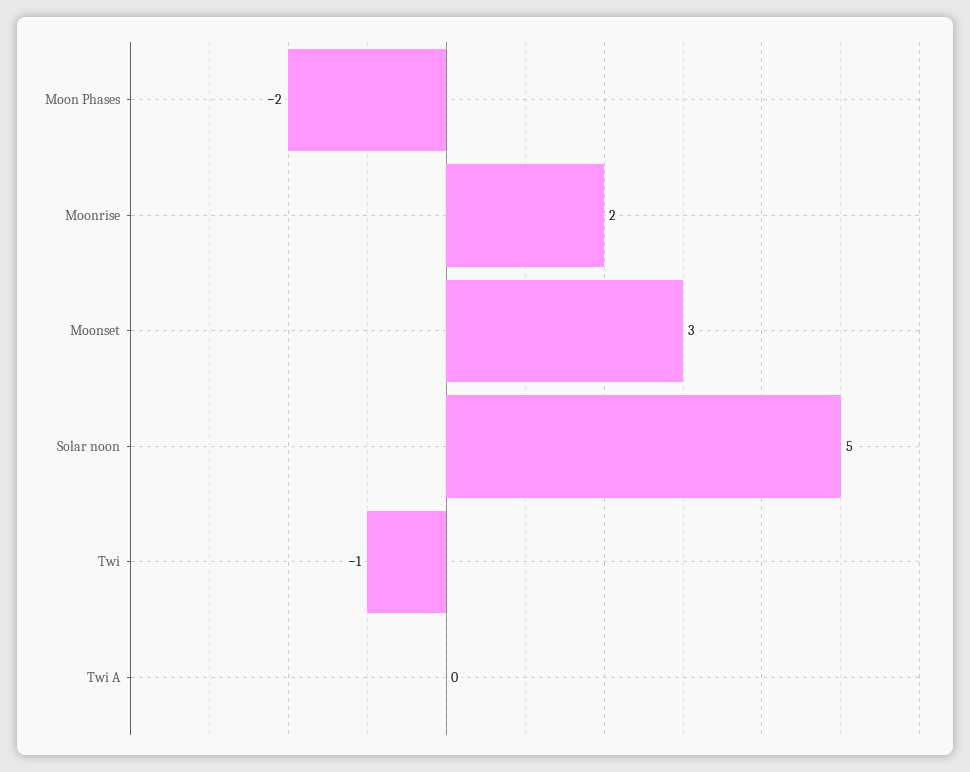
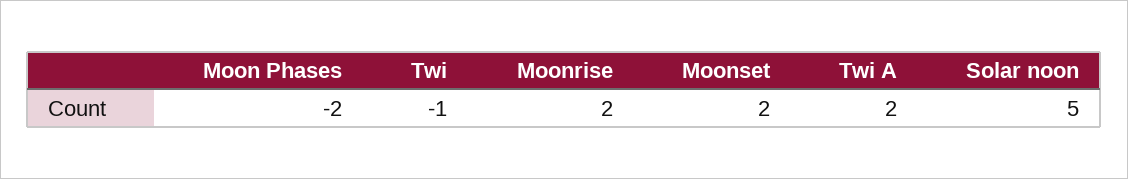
  {
    "Moon Phases": -2,
    "Moonrise": 2,
-   "Moonset": 3,
+   "Moonset": 2,
    "Solar noon": 5,
    "Twi": -1,
-   "Twi A": 0
+   "Twi A": 2
  }

